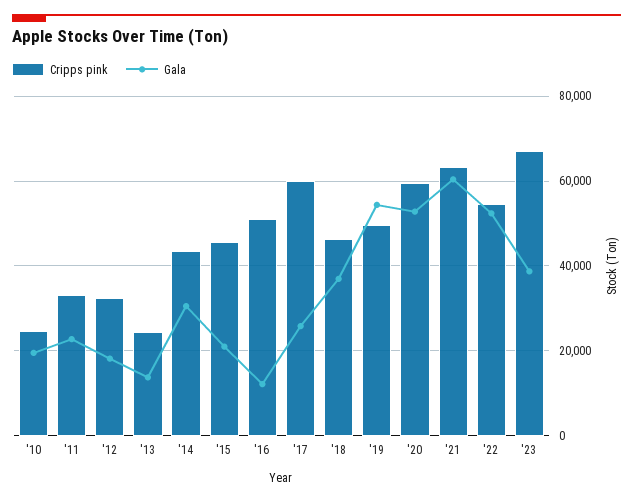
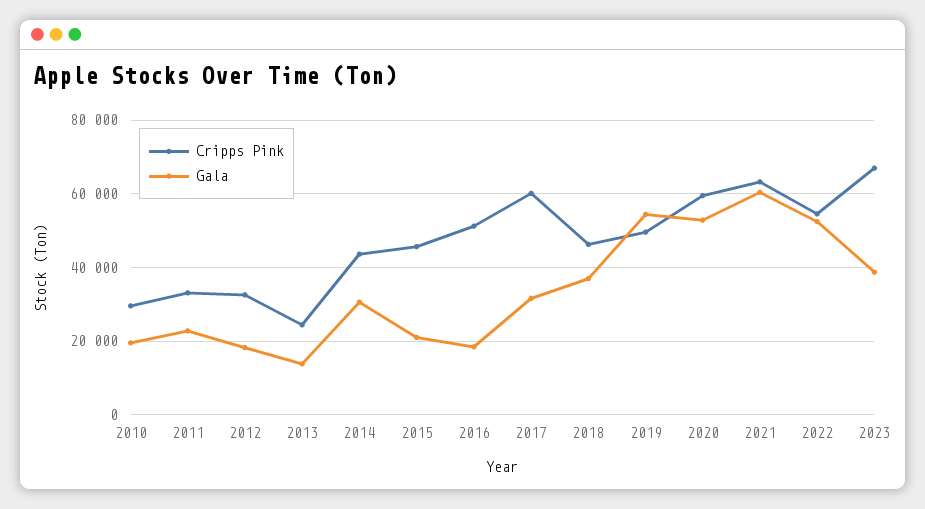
  {
    "Cripps pink": {
-     "'10": 24000,
+     "'10": 30000,
      "'11": 34000,
      "'12": 32000,
      "'13": 24000,
      "'14": 44000,
      "'15": 46000,
      "'16": 52000,
      "'17": 60000,
      "'18": 46000,
      "'19": 50000,
      "'20": 60000,
      "'21": 64000,
      "'22": 54000,
      "'23": 66000
    },
    "Gala": {
      "'10": 20000,
      "'11": 22000,
      "'12": 18000,
      "'13": 14000,
      "'14": 30000,
      "'15": 22000,
-     "'16": 12000,
+     "'16": 18000,
-     "'17": 26000,
+     "'17": 32000,
      "'18": 36000,
      "'19": 54000,
      "'20": 52000,
      "'21": 60000,
      "'22": 52000,
      "'23": 38000
    }
  }

